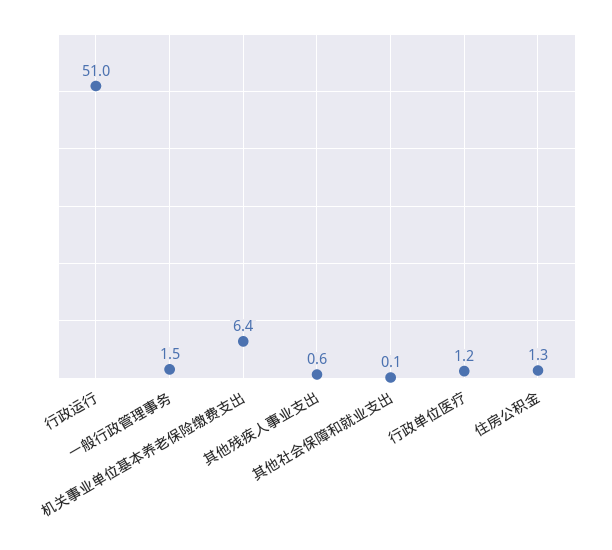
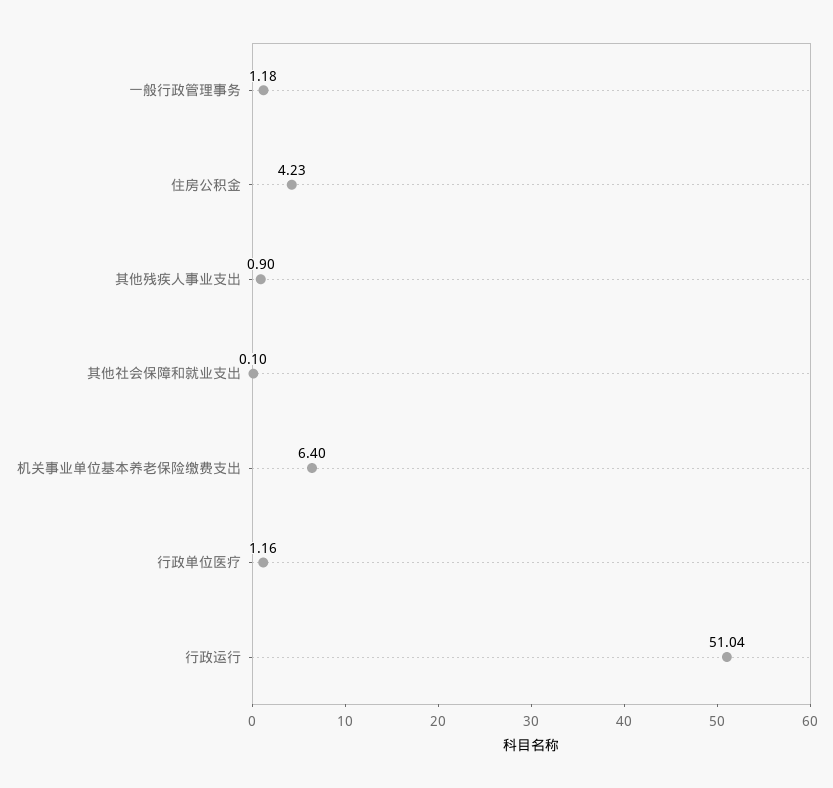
  {
    "行政运行": 51.04,
-   "一般行政管理事务": 1.5,
+   "一般行政管理事务": 1.18,
    "机关事业单位基本养老保险缴费支出": 6.4,
-   "其他残疾人事业支出": 0.6,
+   "其他残疾人事业支出": 0.9,
    "其他社会保障和就业支出": 0.1,
    "行政单位医疗": 1.16,
-   "住房公积金": 1.3
+   "住房公积金": 4.23
  }

